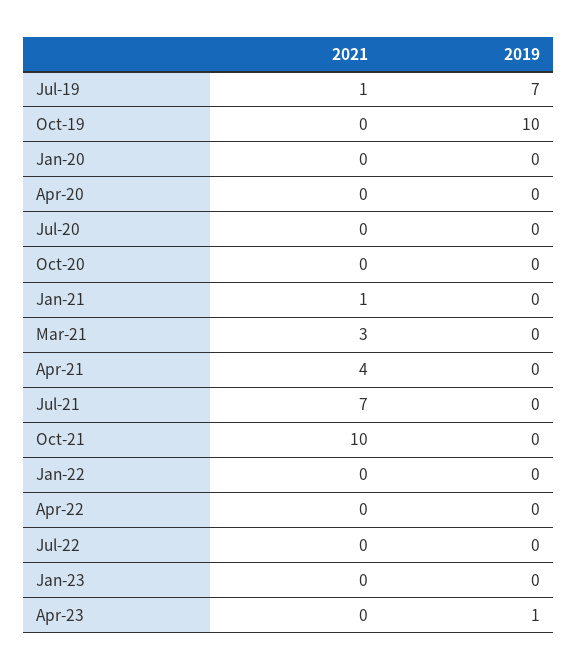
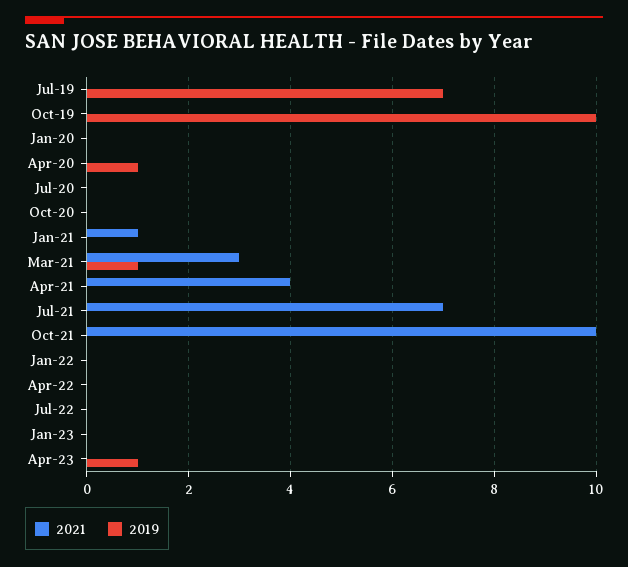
  {
    "2021": {
-     "Jul-19": 1,
+     "Jul-19": 0,
      "Oct-19": 0,
      "Jan-20": 0,
      "Apr-20": 0,
      "Jul-20": 0,
      "Oct-20": 0,
      "Jan-21": 1,
      "Mar-21": 3,
      "Apr-21": 4,
      "Jul-21": 7,
      "Oct-21": 10,
      "Jan-22": 0,
      "Apr-22": 0,
      "Jul-22": 0,
      "Jan-23": 0,
      "Apr-23": 0
    },
    "2019": {
      "Jul-19": 7,
      "Oct-19": 10,
      "Jan-20": 0,
-     "Apr-20": 0,
+     "Apr-20": 1,
      "Jul-20": 0,
      "Oct-20": 0,
      "Jan-21": 0,
-     "Mar-21": 0,
+     "Mar-21": 1,
      "Apr-21": 0,
      "Jul-21": 0,
      "Oct-21": 0,
      "Jan-22": 0,
      "Apr-22": 0,
      "Jul-22": 0,
      "Jan-23": 0,
      "Apr-23": 1
    }
  }

